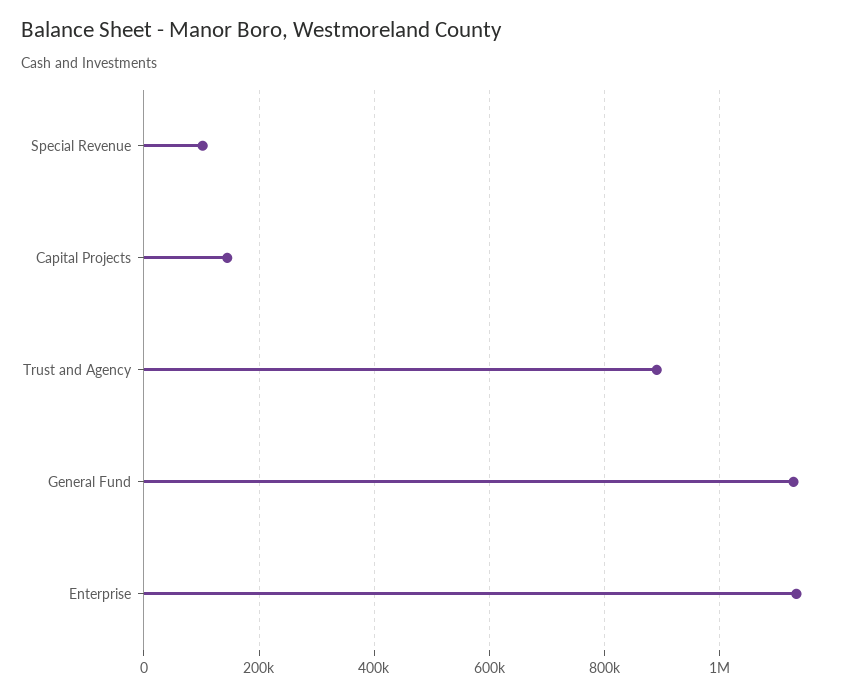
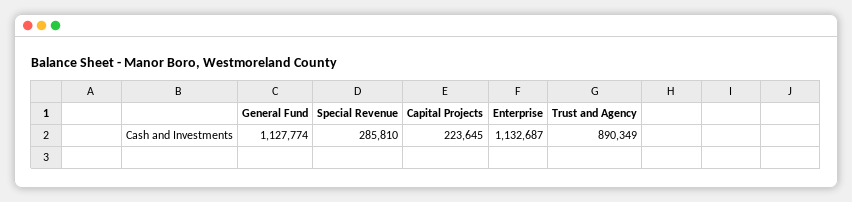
  {
-   "Special Revenue": 100000,
+   "Special Revenue": 285810,
-   "Capital Projects": 140000,
+   "Capital Projects": 223645,
    "Trust and Agency": 890349,
    "General Fund": 1127774,
    "Enterprise": 1132687
  }

